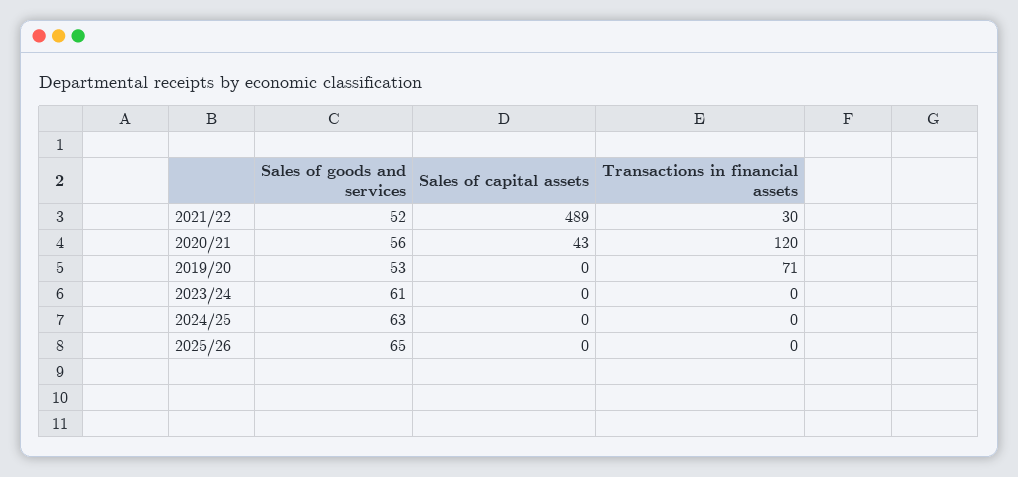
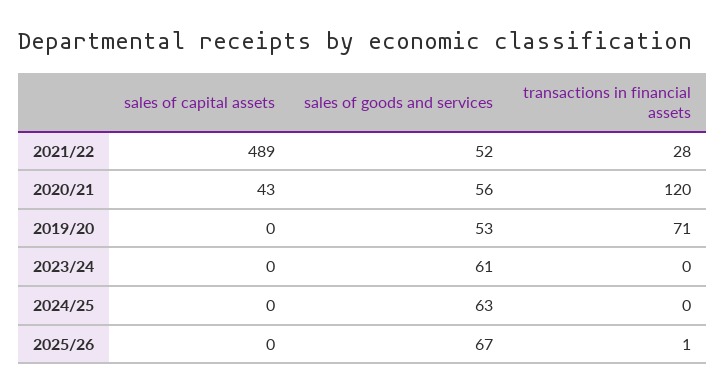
  {
    "Sales of goods and services": {
      "2021/22": 52,
      "2020/21": 56,
      "2019/20": 53,
      "2023/24": 61,
      "2024/25": 63,
-     "2025/26": 65
+     "2025/26": 67
    },
    "Sales of capital assets": {
      "2021/22": 489,
      "2020/21": 43,
      "2019/20": 0,
      "2023/24": 0,
      "2024/25": 0,
      "2025/26": 0
    },
    "Transactions in financial assets": {
-     "2021/22": 30,
+     "2021/22": 28,
      "2020/21": 120,
      "2019/20": 71,
      "2023/24": 0,
      "2024/25": 0,
-     "2025/26": 0
+     "2025/26": 1
    }
  }

